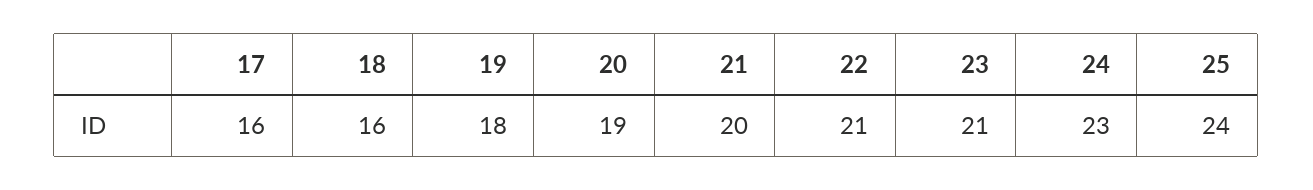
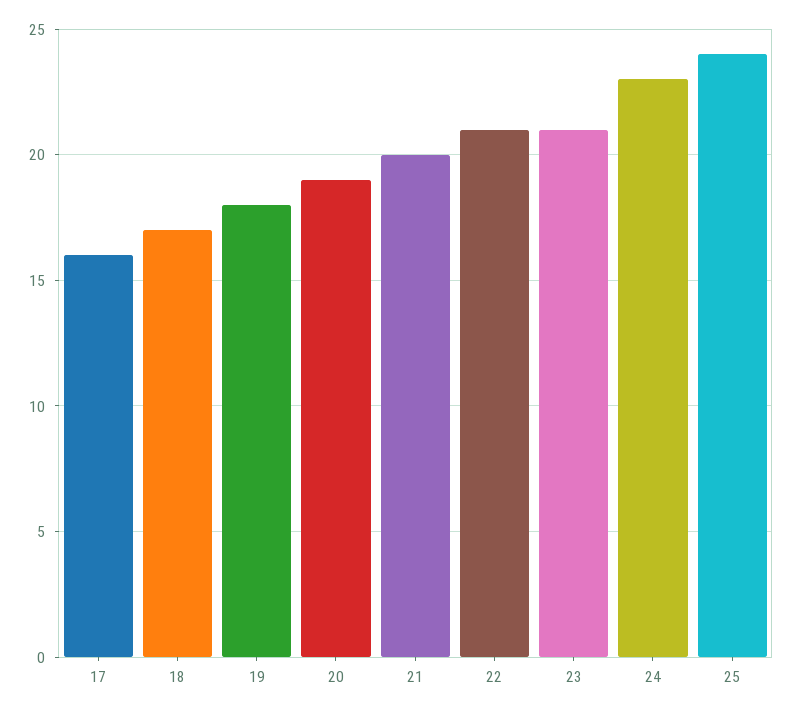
  {
    "17": 16,
-   "18": 16,
+   "18": 17,
    "19": 18,
    "20": 19,
    "21": 20,
    "22": 21,
    "23": 21,
    "24": 23,
    "25": 24
  }

